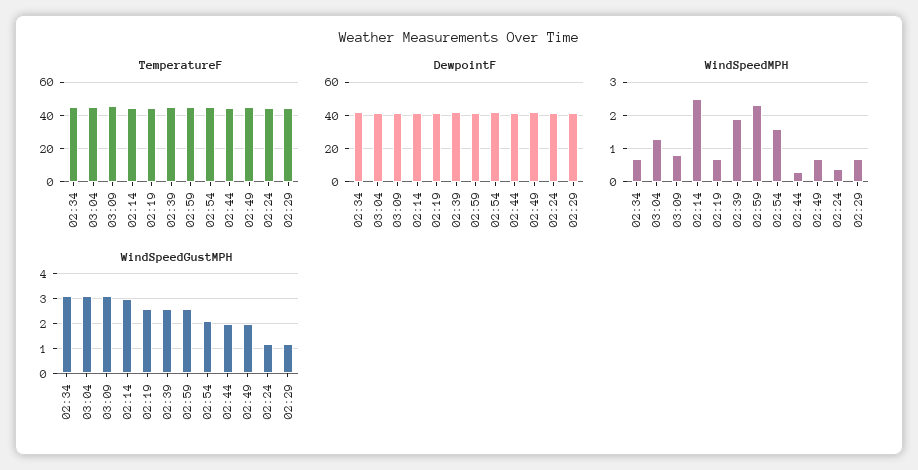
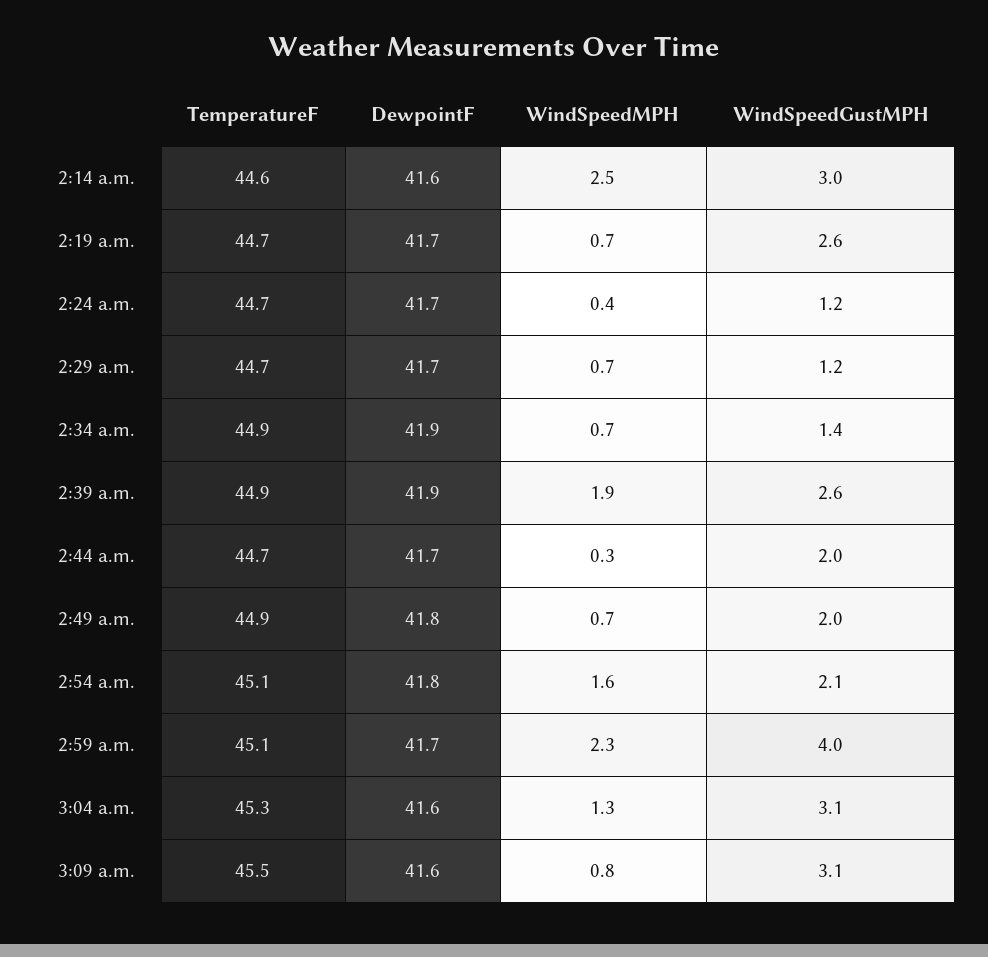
  {
    "TemperatureF": {
      "02:34": 44.9,
      "03:04": 45.3,
      "03:09": 45.5,
      "02:14": 44.6,
      "02:19": 44.7,
      "02:39": 44.9,
      "02:59": 45.1,
      "02:54": 45.1,
      "02:44": 44.7,
      "02:49": 44.9,
      "02:24": 44.7,
      "02:29": 44.7
    },
    "DewpointF": {
      "02:34": 41.9,
      "03:04": 41.6,
      "03:09": 41.6,
      "02:14": 41.6,
      "02:19": 41.7,
      "02:39": 41.9,
      "02:59": 41.7,
      "02:54": 41.8,
      "02:44": 41.7,
      "02:49": 41.8,
      "02:24": 41.7,
      "02:29": 41.7
    },
    "WindSpeedMPH": {
      "02:34": 0.7,
      "03:04": 1.3,
      "03:09": 0.8,
      "02:14": 2.5,
      "02:19": 0.7,
      "02:39": 1.9,
      "02:59": 2.3,
      "02:54": 1.6,
      "02:44": 0.3,
      "02:49": 0.7,
      "02:24": 0.4,
      "02:29": 0.7
    },
    "WindSpeedGustMPH": {
-     "02:34": 3,
+     "02:34": 1.4,
      "03:04": 3.1,
      "03:09": 3.1,
      "02:14": 3,
      "02:19": 2.6,
      "02:39": 2.6,
-     "02:59": 2.5,
+     "02:59": 4,
      "02:54": 2.1,
      "02:44": 2,
      "02:49": 2,
      "02:24": 1.2,
      "02:29": 1.2
    }
  }

